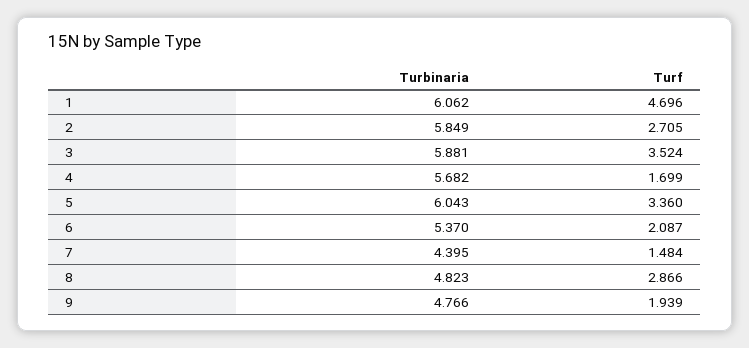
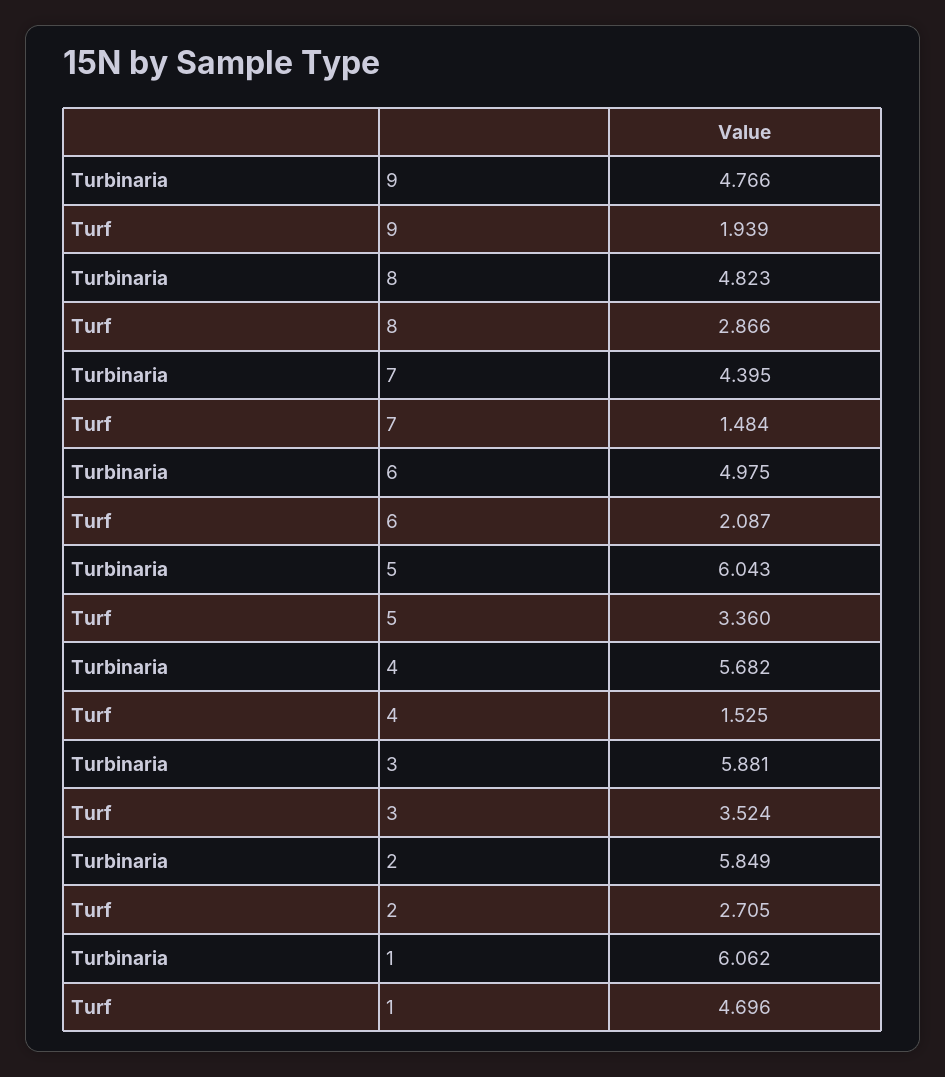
  {
    "Turbinaria": {
      "1": 6.062,
      "2": 5.849,
      "3": 5.881,
      "4": 5.682,
      "5": 6.043,
-     "6": 5.37,
+     "6": 4.975,
      "7": 4.395,
      "8": 4.823,
      "9": 4.766
    },
    "Turf": {
      "1": 4.696,
      "2": 2.705,
      "3": 3.524,
-     "4": 1.699,
+     "4": 1.525,
      "5": 3.36,
      "6": 2.087,
      "7": 1.484,
      "8": 2.866,
      "9": 1.939
    }
  }

